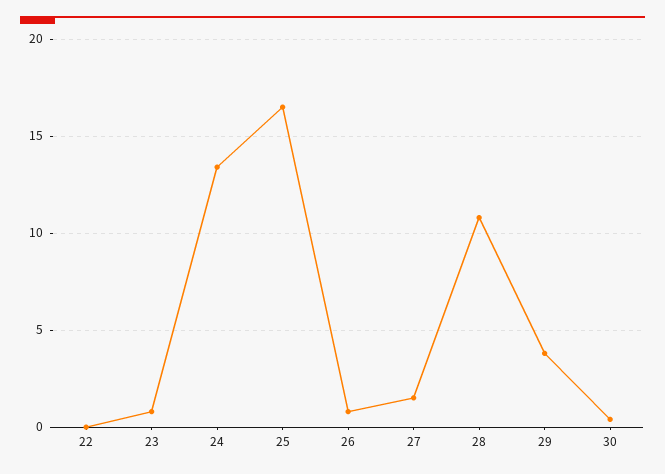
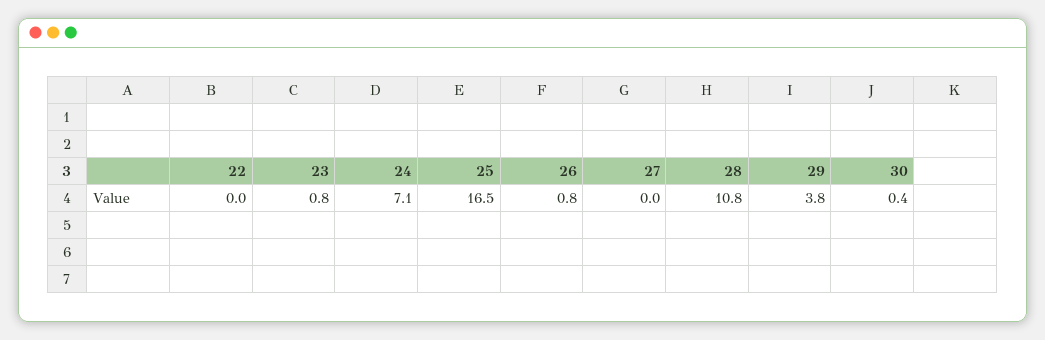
  {
    "22": 0,
    "23": 0.8,
-   "24": 13.5,
+   "24": 7.1,
    "25": 16.5,
    "26": 0.8,
-   "27": 1.5,
+   "27": 0,
    "28": 10.8,
    "29": 3.8,
    "30": 0.4
  }

